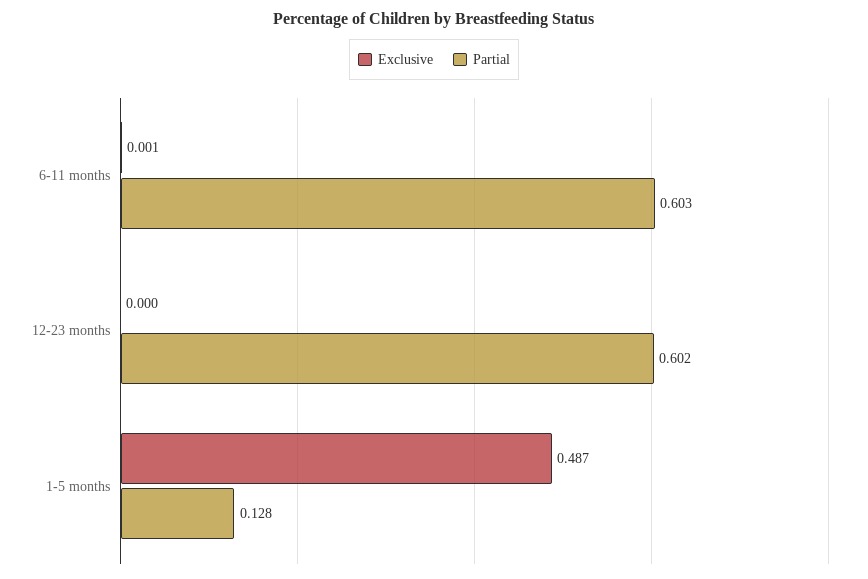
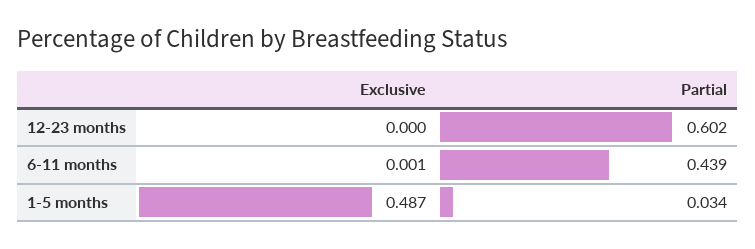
  {
    "Exclusive": {
      "6-11 months": 0.001,
      "12-23 months": 0,
      "1-5 months": 0.487
    },
    "Partial": {
-     "6-11 months": 0.603,
+     "6-11 months": 0.439,
      "12-23 months": 0.602,
-     "1-5 months": 0.128
+     "1-5 months": 0.034
    }
  }

